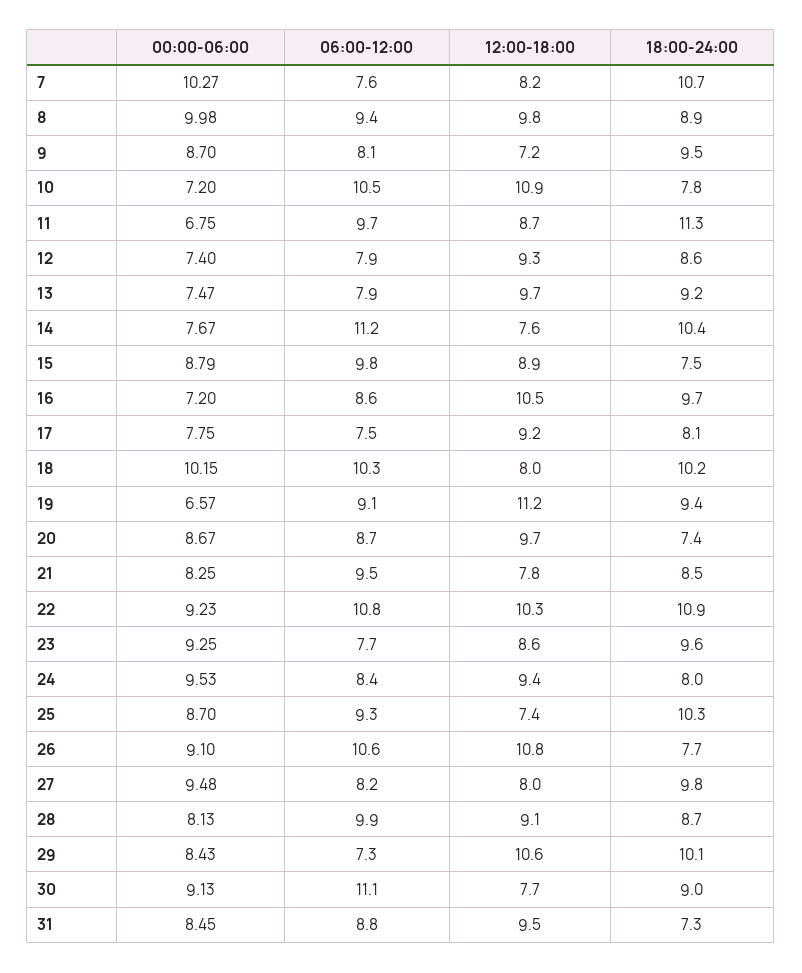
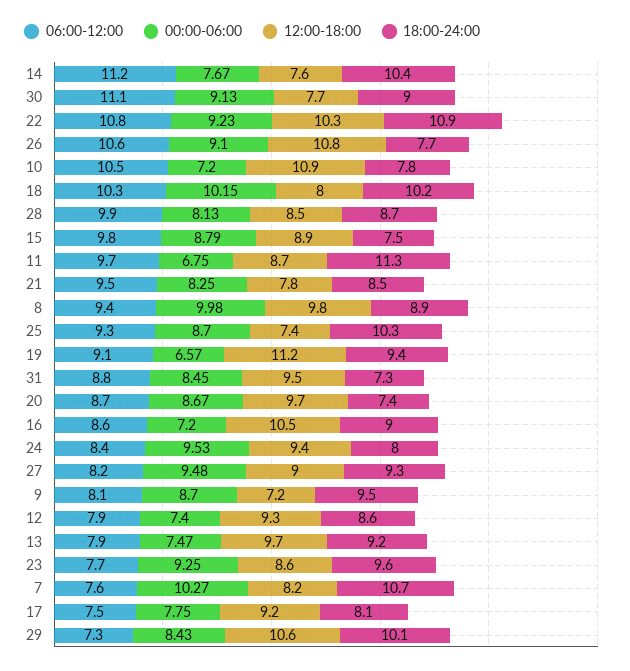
  {
    "00:00-06:00": {
      "7": 10.27,
      "8": 9.98,
      "9": 8.7,
      "10": 7.2,
      "11": 6.75,
      "12": 7.4,
      "13": 7.47,
      "14": 7.67,
      "15": 8.79,
      "16": 7.2,
      "17": 7.75,
      "18": 10.15,
      "19": 6.57,
      "20": 8.67,
      "21": 8.25,
      "22": 9.23,
      "23": 9.25,
      "24": 9.53,
      "25": 8.7,
      "26": 9.1,
      "27": 9.48,
      "28": 8.13,
      "29": 8.43,
      "30": 9.13,
      "31": 8.45
    },
    "06:00-12:00": {
      "7": 7.6,
      "8": 9.4,
      "9": 8.1,
      "10": 10.5,
      "11": 9.7,
      "12": 7.9,
      "13": 7.9,
      "14": 11.2,
      "15": 9.8,
      "16": 8.6,
      "17": 7.5,
      "18": 10.3,
      "19": 9.1,
      "20": 8.7,
      "21": 9.5,
      "22": 10.8,
      "23": 7.7,
      "24": 8.4,
      "25": 9.3,
      "26": 10.6,
      "27": 8.2,
      "28": 9.9,
      "29": 7.3,
      "30": 11.1,
      "31": 8.8
    },
    "12:00-18:00": {
      "7": 8.2,
      "8": 9.8,
      "9": 7.2,
      "10": 10.9,
      "11": 8.7,
      "12": 9.3,
      "13": 9.7,
      "14": 7.6,
      "15": 8.9,
      "16": 10.5,
      "17": 9.2,
      "18": 8,
      "19": 11.2,
      "20": 9.7,
      "21": 7.8,
      "22": 10.3,
      "23": 8.6,
      "24": 9.4,
      "25": 7.4,
      "26": 10.8,
-     "27": 8,
+     "27": 9,
-     "28": 9.1,
+     "28": 8.5,
      "29": 10.6,
      "30": 7.7,
      "31": 9.5
    },
    "18:00-24:00": {
      "7": 10.7,
      "8": 8.9,
      "9": 9.5,
      "10": 7.8,
      "11": 11.3,
      "12": 8.6,
      "13": 9.2,
      "14": 10.4,
      "15": 7.5,
-     "16": 9.7,
+     "16": 9,
      "17": 8.1,
      "18": 10.2,
      "19": 9.4,
      "20": 7.4,
      "21": 8.5,
      "22": 10.9,
      "23": 9.6,
      "24": 8,
      "25": 10.3,
      "26": 7.7,
-     "27": 9.8,
+     "27": 9.3,
      "28": 8.7,
      "29": 10.1,
      "30": 9,
      "31": 7.3
    }
  }

